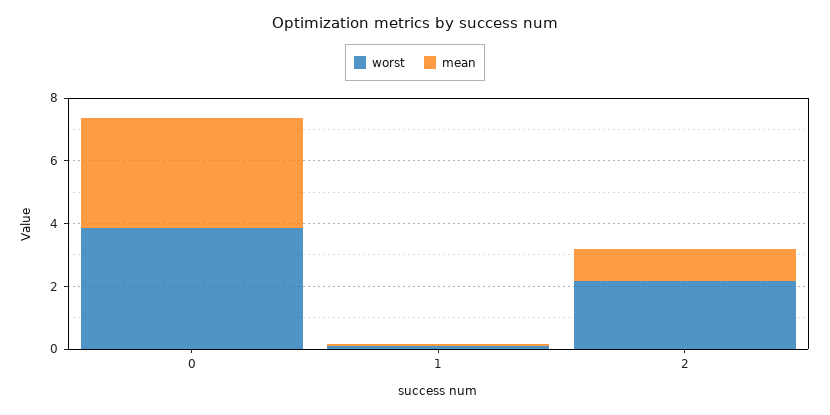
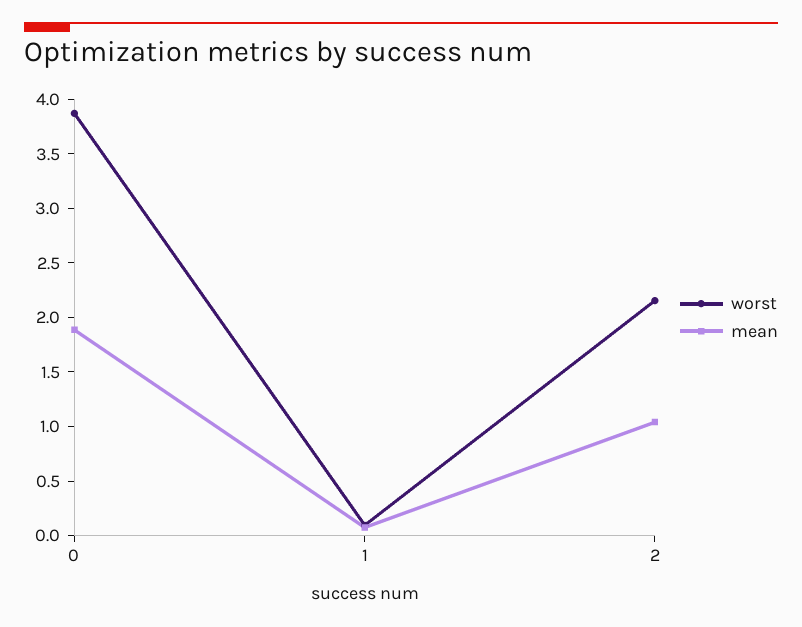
  {
    "worst": {
      "0": 3.9,
      "1": 0.1,
      "2": 2.2
    },
    "mean": {
-     "0": 3.5,
+     "0": 1.9,
      "1": 0.1,
      "2": 1
    }
  }

